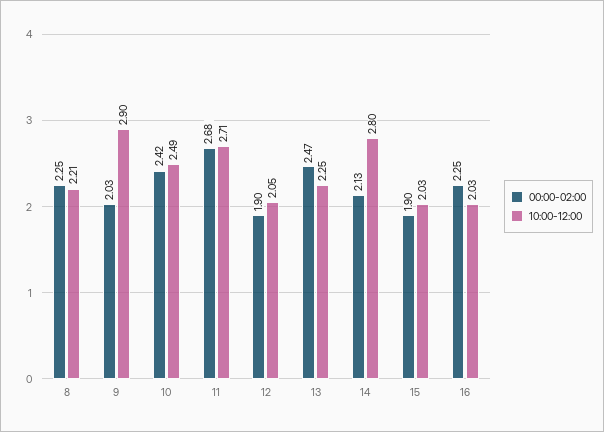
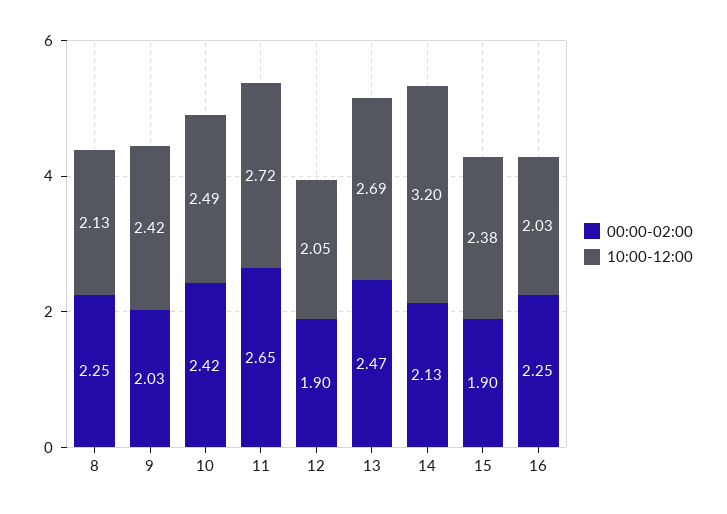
  {
    "00:00-02:00": {
      "8": 2.25,
      "9": 2.03,
      "10": 2.42,
-     "11": 2.68,
+     "11": 2.65,
      "12": 1.9,
      "13": 2.47,
      "14": 2.13,
      "15": 1.9,
      "16": 2.25
    },
    "10:00-12:00": {
-     "8": 2.21,
+     "8": 2.13,
-     "9": 2.9,
+     "9": 2.42,
      "10": 2.49,
-     "11": 2.71,
+     "11": 2.72,
      "12": 2.05,
-     "13": 2.25,
+     "13": 2.69,
-     "14": 2.8,
+     "14": 3.2,
-     "15": 2.03,
+     "15": 2.38,
      "16": 2.03
    }
  }

